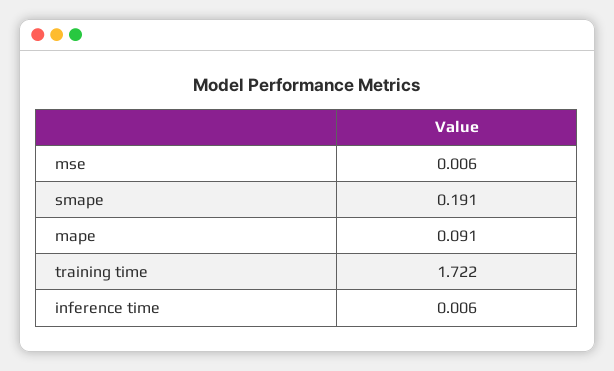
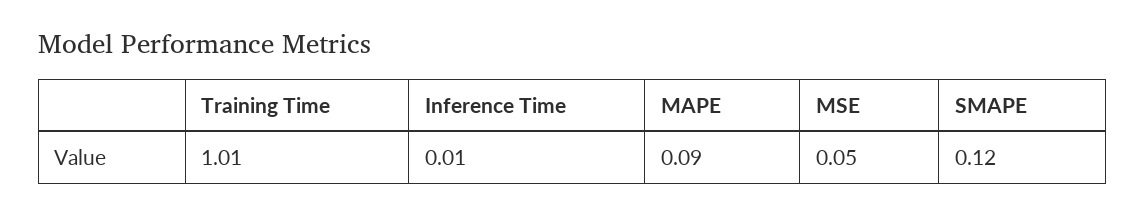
  {
-   "mse": 0.006,
+   "mse": 0.05,
-   "smape": 0.191,
+   "smape": 0.12,
    "mape": 0.091,
-   "training time": 1.722,
+   "training time": 1.01,
    "inference time": 0.006
  }

